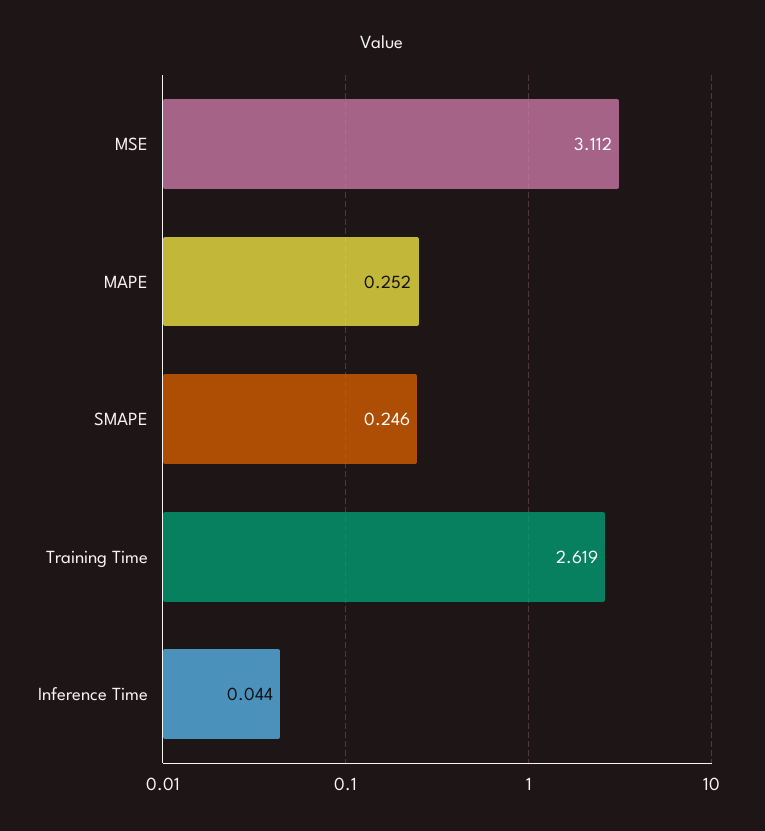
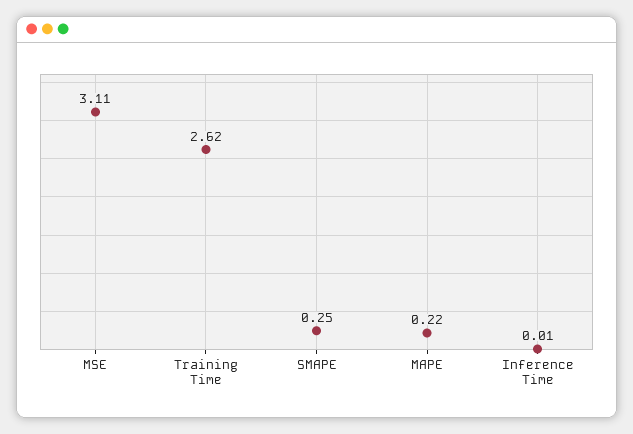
  {
    "MSE": 3.112,
-   "MAPE": 0.252,
+   "MAPE": 0.22,
    "SMAPE": 0.246,
    "Training Time": 2.619,
-   "Inference Time": 0.044
+   "Inference Time": 0.01
  }

